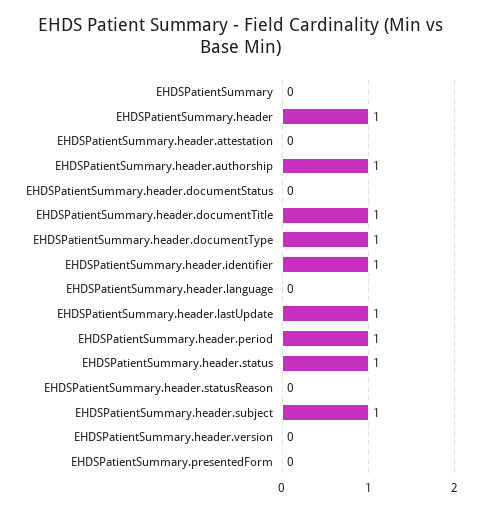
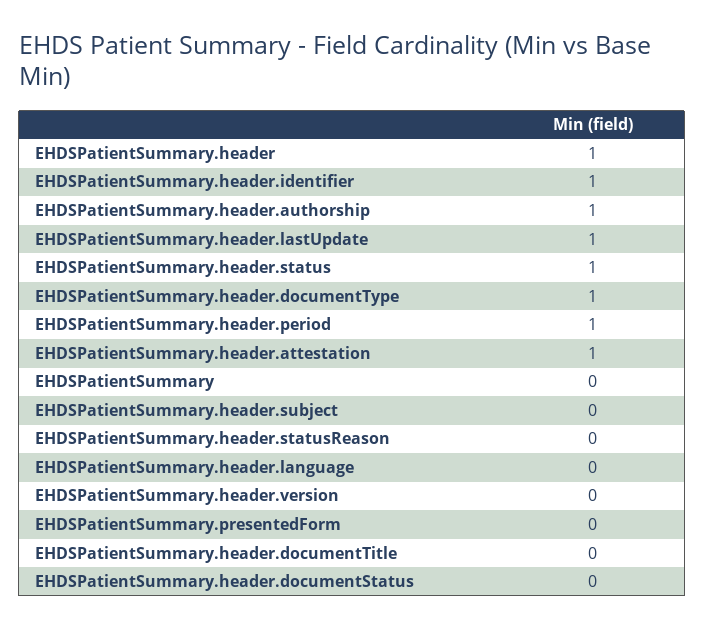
  {
    "EHDSPatientSummary": 0,
    "EHDSPatientSummary.header": 1,
-   "EHDSPatientSummary.header.attestation": 0,
+   "EHDSPatientSummary.header.attestation": 1,
    "EHDSPatientSummary.header.authorship": 1,
    "EHDSPatientSummary.header.documentStatus": 0,
-   "EHDSPatientSummary.header.documentTitle": 1,
+   "EHDSPatientSummary.header.documentTitle": 0,
    "EHDSPatientSummary.header.documentType": 1,
    "EHDSPatientSummary.header.identifier": 1,
    "EHDSPatientSummary.header.language": 0,
    "EHDSPatientSummary.header.lastUpdate": 1,
    "EHDSPatientSummary.header.period": 1,
    "EHDSPatientSummary.header.status": 1,
    "EHDSPatientSummary.header.statusReason": 0,
-   "EHDSPatientSummary.header.subject": 1,
+   "EHDSPatientSummary.header.subject": 0,
    "EHDSPatientSummary.header.version": 0,
    "EHDSPatientSummary.presentedForm": 0
  }

